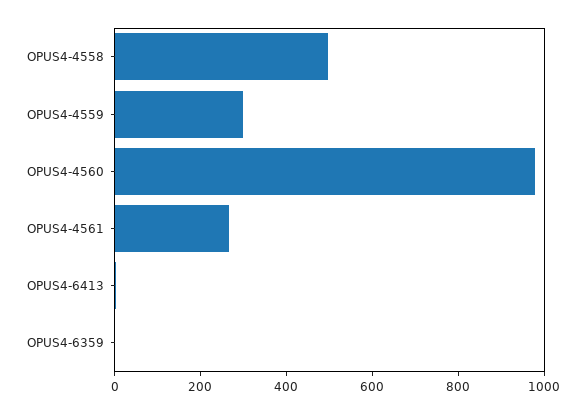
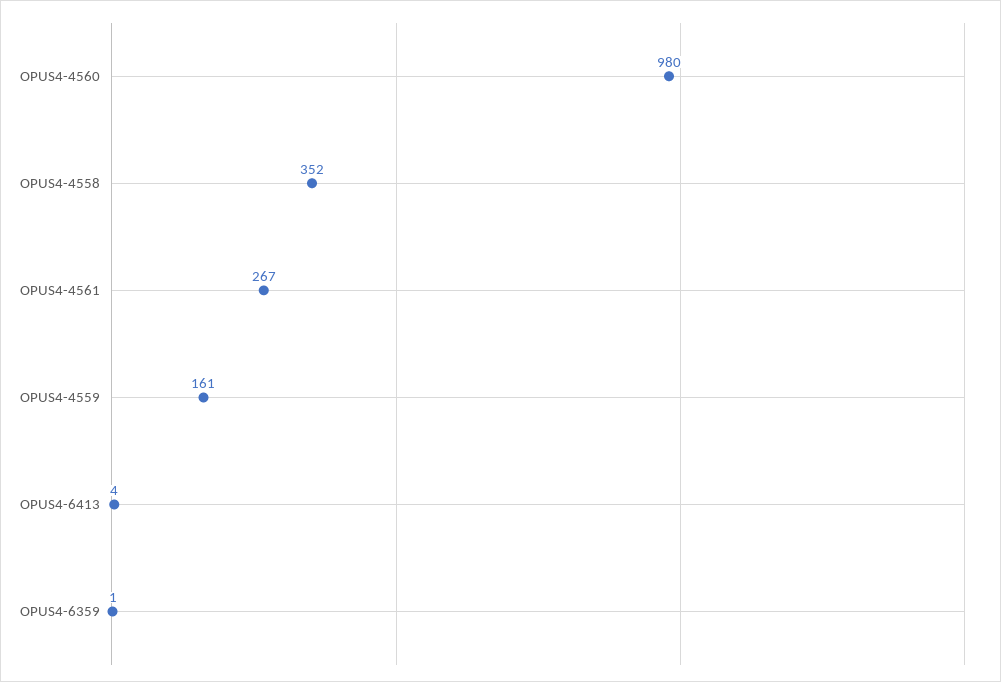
  {
-   "OPUS4-4558": 500,
+   "OPUS4-4558": 352,
-   "OPUS4-4559": 300,
+   "OPUS4-4559": 161,
    "OPUS4-4560": 980,
    "OPUS4-4561": 267,
    "OPUS4-6413": 4,
    "OPUS4-6359": 1
  }

